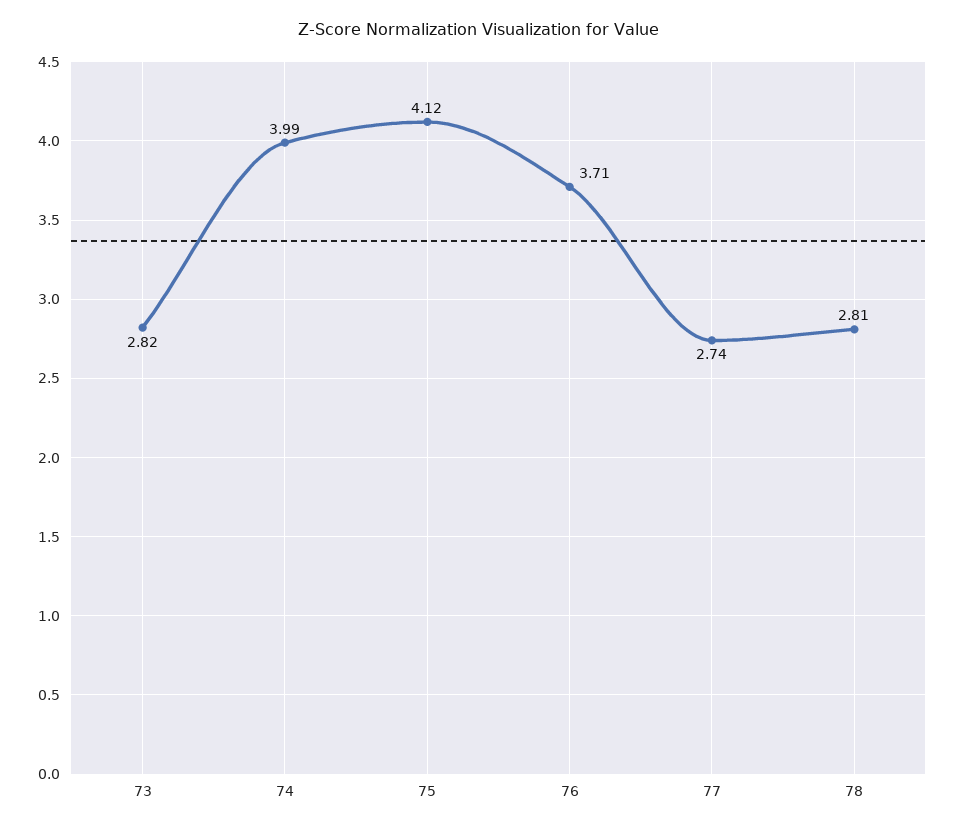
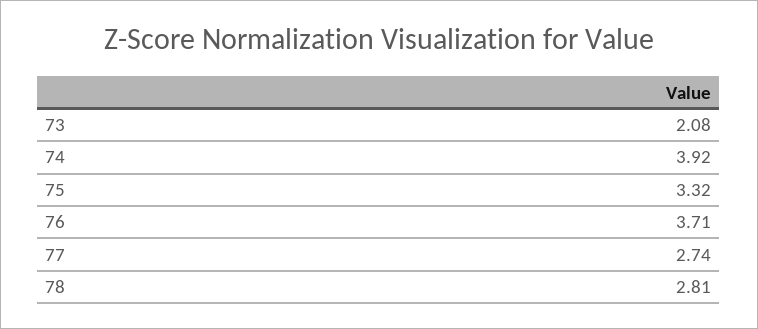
  {
-   "73": 2.82,
+   "73": 2.08,
-   "74": 3.99,
+   "74": 3.92,
-   "75": 4.12,
+   "75": 3.32,
    "76": 3.71,
    "77": 2.74,
    "78": 2.81
  }

